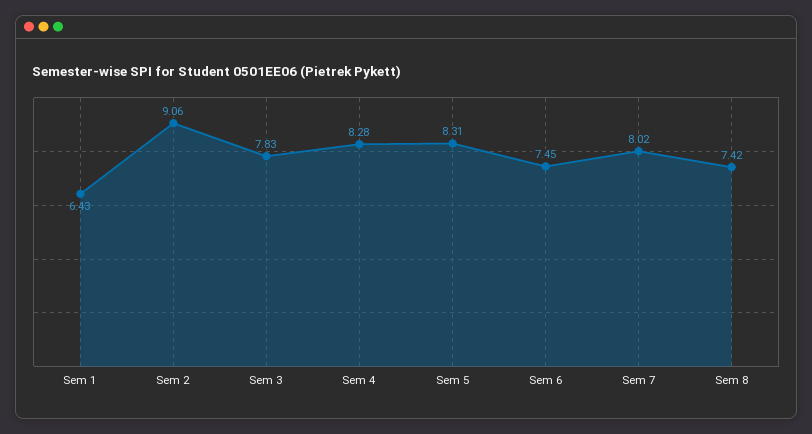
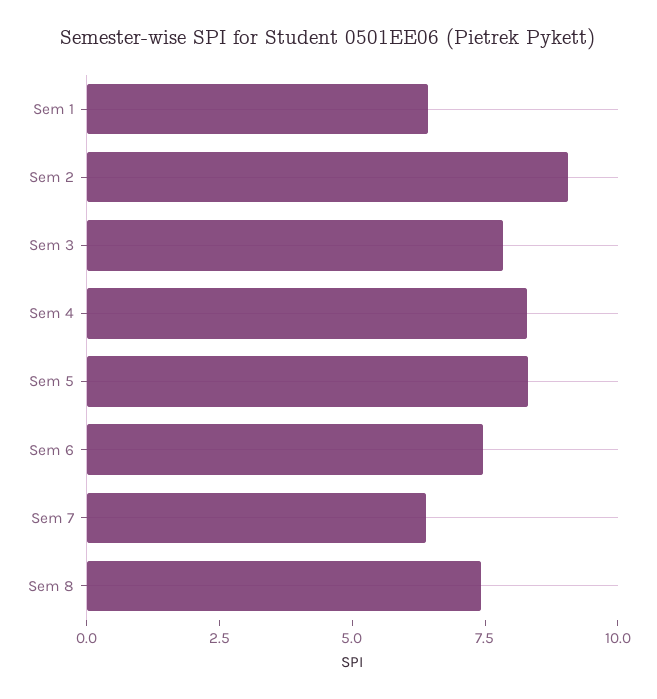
  {
    "Sem 1": 6.43,
    "Sem 2": 9.06,
    "Sem 3": 7.83,
    "Sem 4": 8.28,
    "Sem 5": 8.31,
    "Sem 6": 7.45,
-   "Sem 7": 8.02,
+   "Sem 7": 6.5,
    "Sem 8": 7.42
  }

